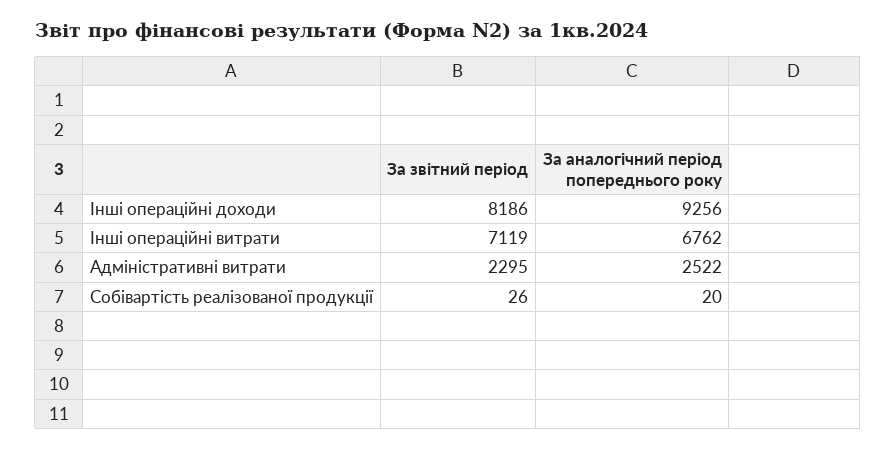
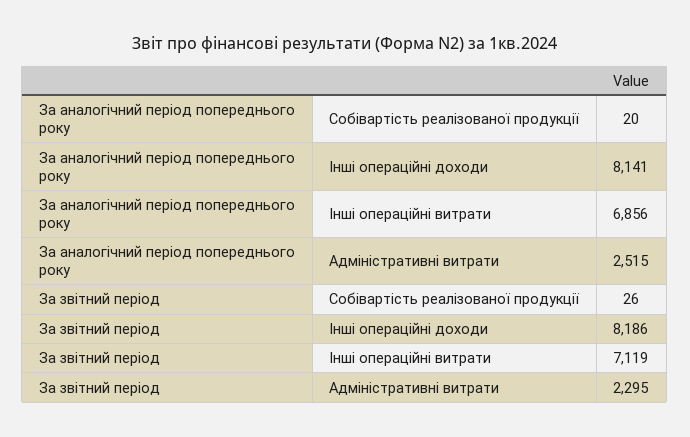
  {
    "За звітний період": {
      "Інші операційні доходи": 8186,
      "Інші операційні витрати": 7119,
      "Адміністративні витрати": 2295,
      "Собівартість реалізованої продукції": 26
    },
    "За аналогічний період попереднього року": {
-     "Інші операційні доходи": 9256,
+     "Інші операційні доходи": 8141,
-     "Інші операційні витрати": 6762,
+     "Інші операційні витрати": 6856,
-     "Адміністративні витрати": 2522,
+     "Адміністративні витрати": 2515,
      "Собівартість реалізованої продукції": 20
    }
  }

